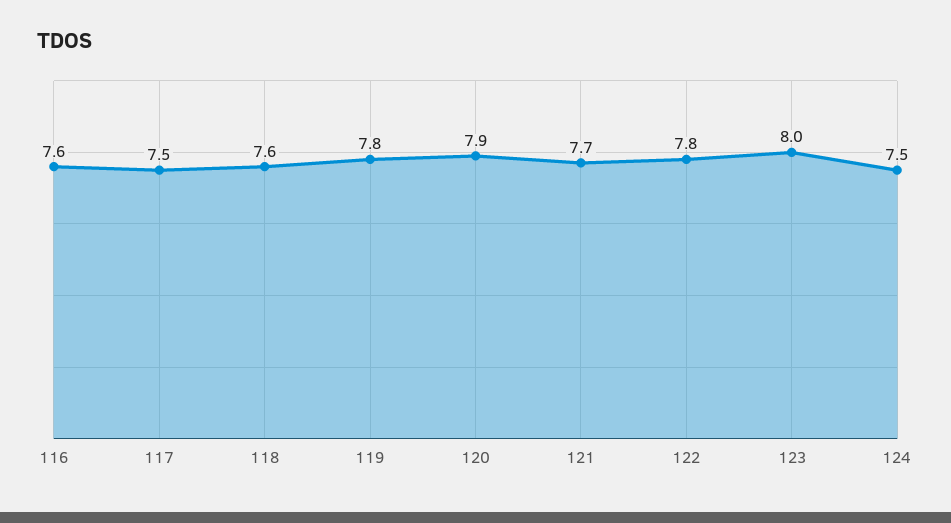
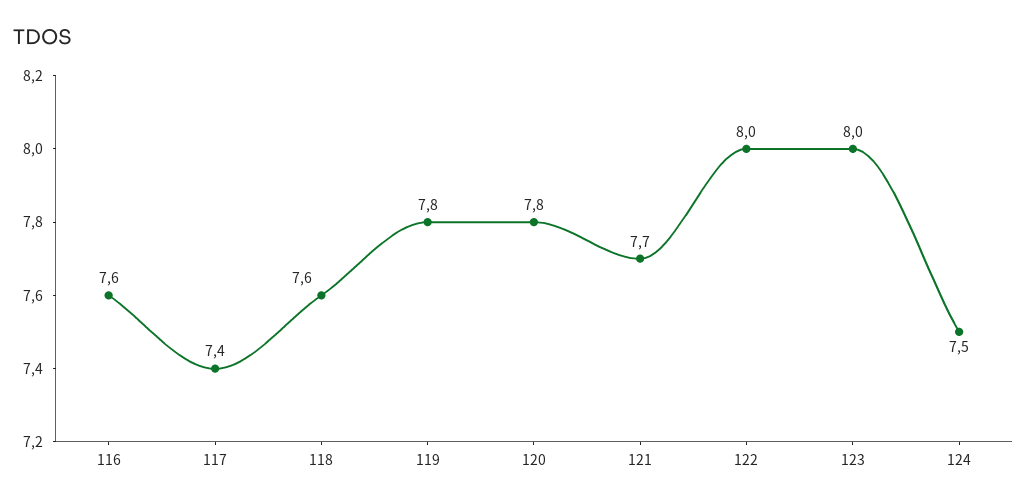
  {
    "116": 7.6,
-   "117": 7.5,
+   "117": 7.4,
    "118": 7.6,
    "119": 7.8,
-   "120": 7.9,
+   "120": 7.8,
    "121": 7.7,
-   "122": 7.8,
+   "122": 8,
    "123": 8,
    "124": 7.5
  }

